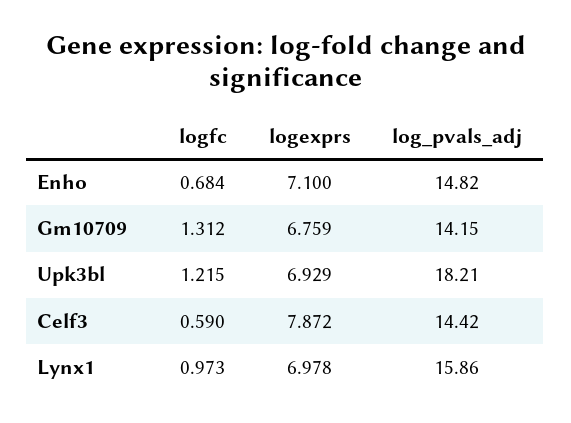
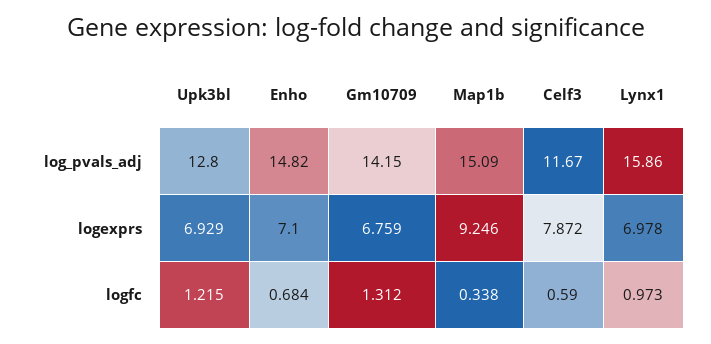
  {
    "logfc": {
      "Enho": 0.684,
      "Gm10709": 1.312,
      "Upk3bl": 1.215,
      "Celf3": 0.59,
-     "Lynx1": 0.973
+     "Lynx1": 0.973,
+     "Map1b": 0.338
    },
    "logexprs": {
      "Enho": 7.1,
      "Gm10709": 6.759,
      "Upk3bl": 6.929,
      "Celf3": 7.872,
-     "Lynx1": 6.978
+     "Lynx1": 6.978,
+     "Map1b": 9.246
    },
    "log_pvals_adj": {
      "Enho": 14.82,
      "Gm10709": 14.15,
-     "Upk3bl": 18.21,
+     "Upk3bl": 12.8,
-     "Celf3": 14.42,
+     "Celf3": 11.67,
-     "Lynx1": 15.86
+     "Lynx1": 15.86,
+     "Map1b": 15.09
    }
  }

